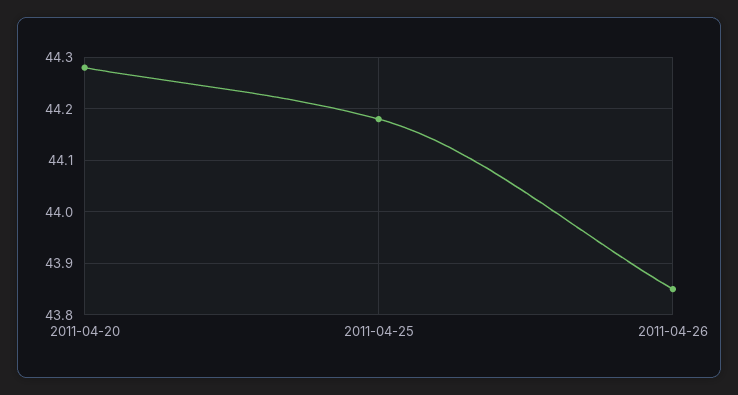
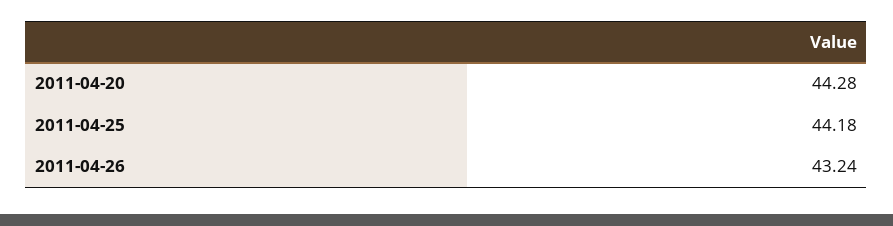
  {
    "2011-04-20": 44.28,
    "2011-04-25": 44.18,
-   "2011-04-26": 43.85
+   "2011-04-26": 43.24
  }

